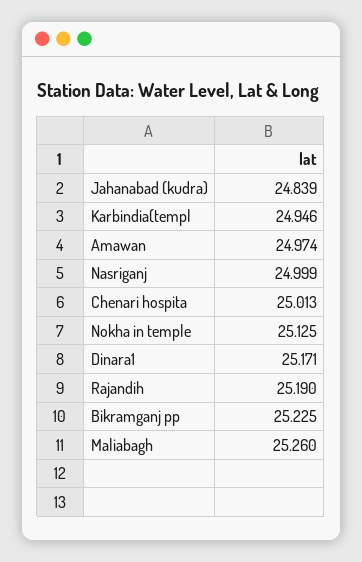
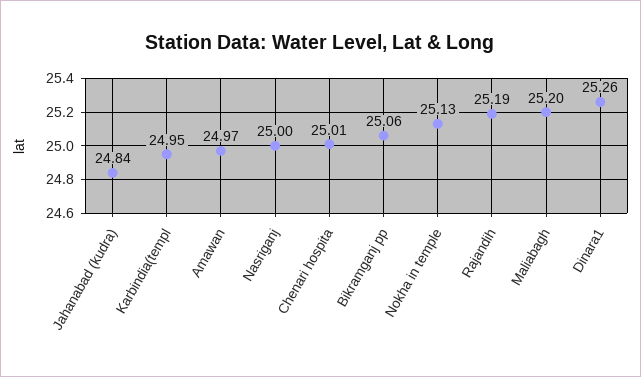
  {
    "Jahanabad (kudra)": 24.839,
    "Karbindia(templ": 24.946,
    "Amawan": 24.974,
    "Nasriganj": 24.999,
    "Chenari hospita": 25.013,
    "Nokha in temple": 25.125,
-   "Dinara1": 25.171,
+   "Dinara1": 25.26,
    "Rajandih": 25.19,
-   "Bikramganj pp": 25.225,
+   "Bikramganj pp": 25.06,
-   "Maliabagh": 25.26
+   "Maliabagh": 25.2
  }

